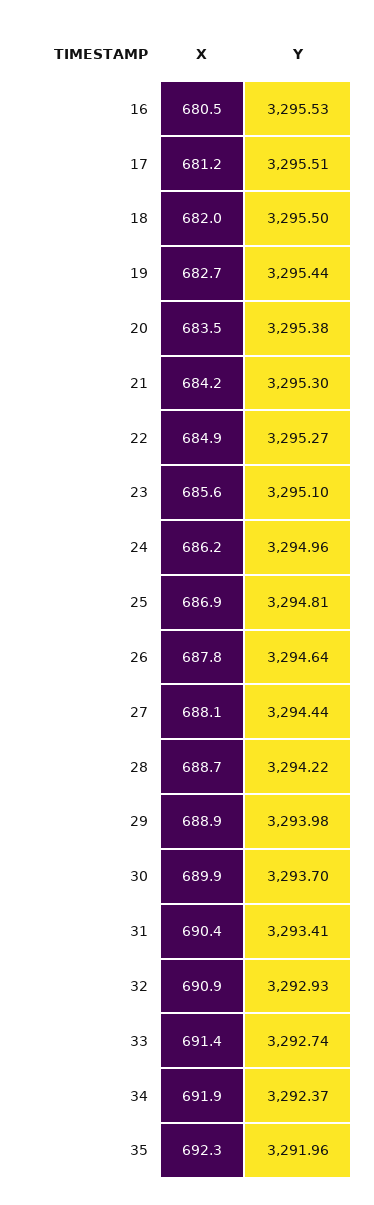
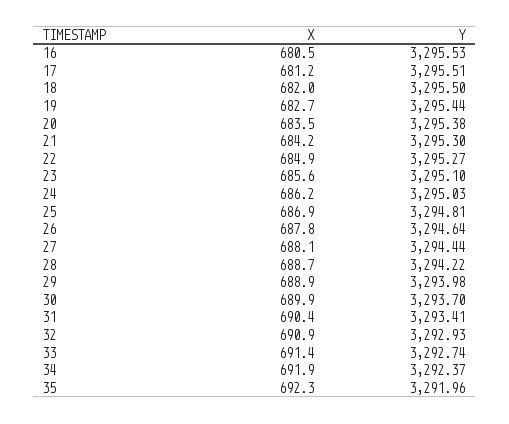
  {
    "X": {
      "16": 680.5,
      "17": 681.2,
      "18": 682,
      "19": 682.7,
      "20": 683.5,
      "21": 684.2,
      "22": 684.9,
      "23": 685.6,
      "24": 686.2,
      "25": 686.9,
      "26": 687.8,
      "27": 688.1,
      "28": 688.7,
      "29": 688.9,
      "30": 689.9,
      "31": 690.4,
      "32": 690.9,
      "33": 691.4,
      "34": 691.9,
      "35": 692.3
    },
    "Y": {
      "16": 3295.53,
      "17": 3295.51,
      "18": 3295.5,
      "19": 3295.44,
      "20": 3295.38,
      "21": 3295.3,
      "22": 3295.27,
      "23": 3295.1,
-     "24": 3294.96,
+     "24": 3295.03,
      "25": 3294.81,
      "26": 3294.64,
      "27": 3294.44,
      "28": 3294.22,
      "29": 3293.98,
      "30": 3293.7,
      "31": 3293.41,
      "32": 3292.93,
      "33": 3292.74,
      "34": 3292.37,
      "35": 3291.96
    }
  }

